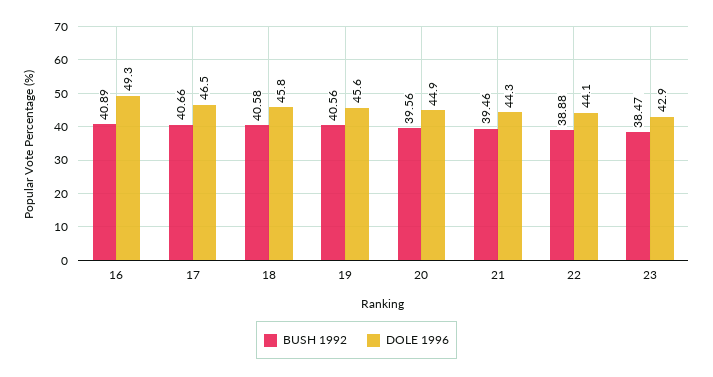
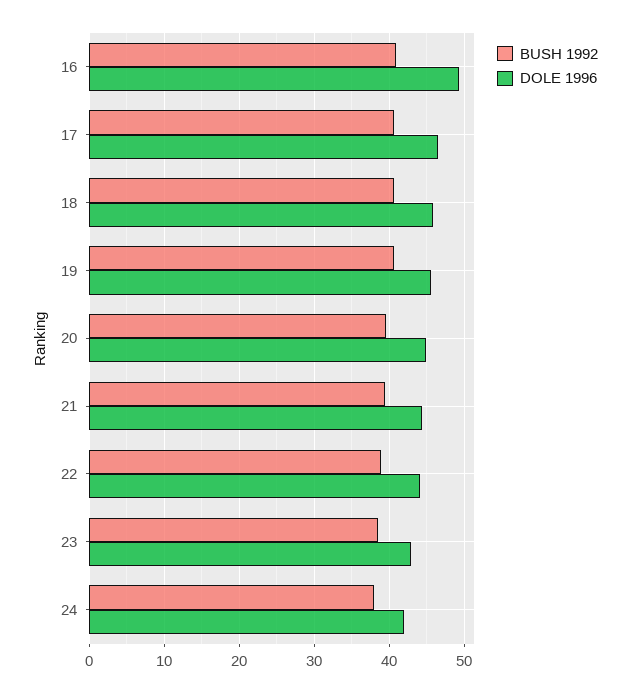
  {
    "BUSH 1992": {
      "16": 40.89,
      "17": 40.66,
      "18": 40.58,
      "19": 40.56,
      "20": 39.56,
      "21": 39.46,
      "22": 38.88,
-     "23": 38.47
+     "23": 38.47,
+     "24": 38
    },
    "DOLE 1996": {
      "16": 49.3,
      "17": 46.5,
      "18": 45.8,
      "19": 45.6,
      "20": 44.9,
      "21": 44.3,
      "22": 44.1,
-     "23": 42.9
+     "23": 42.9,
+     "24": 42
    }
  }

